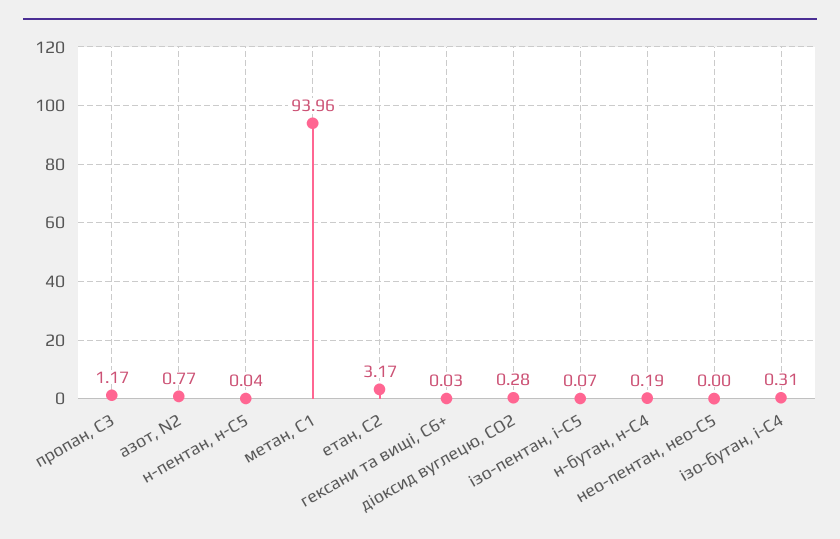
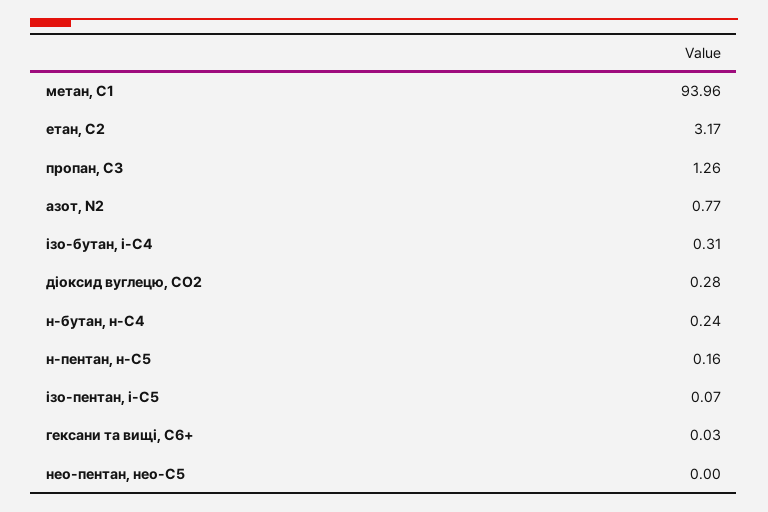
  {
-   "пропан, С3": 1.17,
+   "пропан, С3": 1.26,
    "азот, N2": 0.77,
-   "н-пентан, н-С5": 0.04,
+   "н-пентан, н-С5": 0.16,
    "метан, С1": 93.96,
    "етан, С2": 3.17,
    "гексани та вищі, С6+": 0.03,
    "діоксид вуглецю, CО2": 0.28,
    "ізо-пентан, і-С5": 0.07,
-   "н-бутан, н-С4": 0.19,
+   "н-бутан, н-С4": 0.24,
    "нео-пентан, нео-С5": 0,
    "ізо-бутан, і-С4": 0.31
  }

